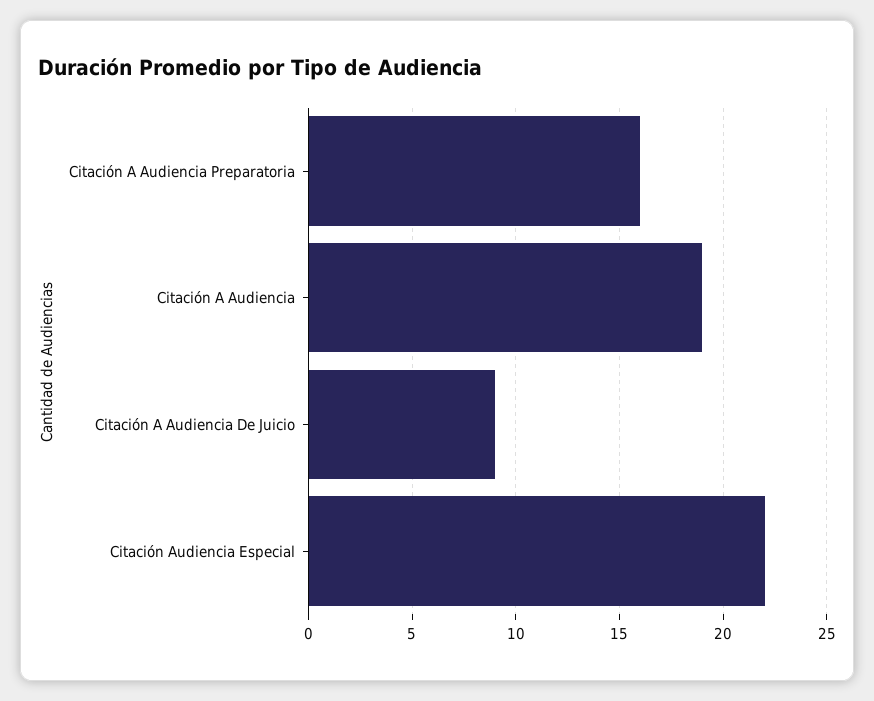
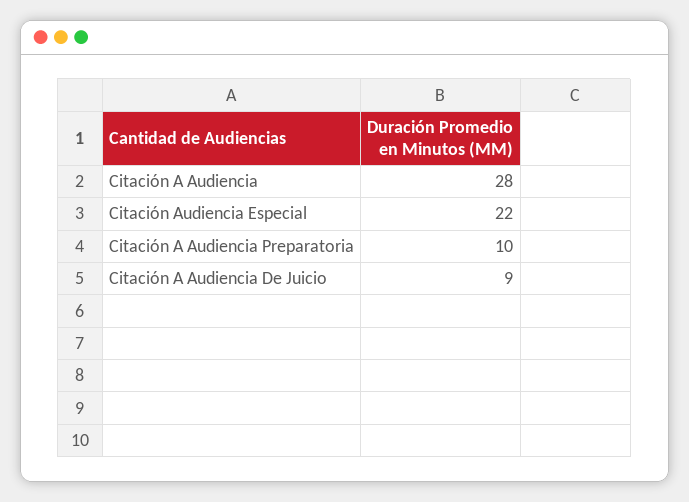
  {
-   "Citación A Audiencia Preparatoria": 16,
+   "Citación A Audiencia Preparatoria": 10,
-   "Citación A Audiencia": 19,
+   "Citación A Audiencia": 28,
    "Citación A Audiencia De Juicio": 9,
    "Citación Audiencia Especial": 22
  }

